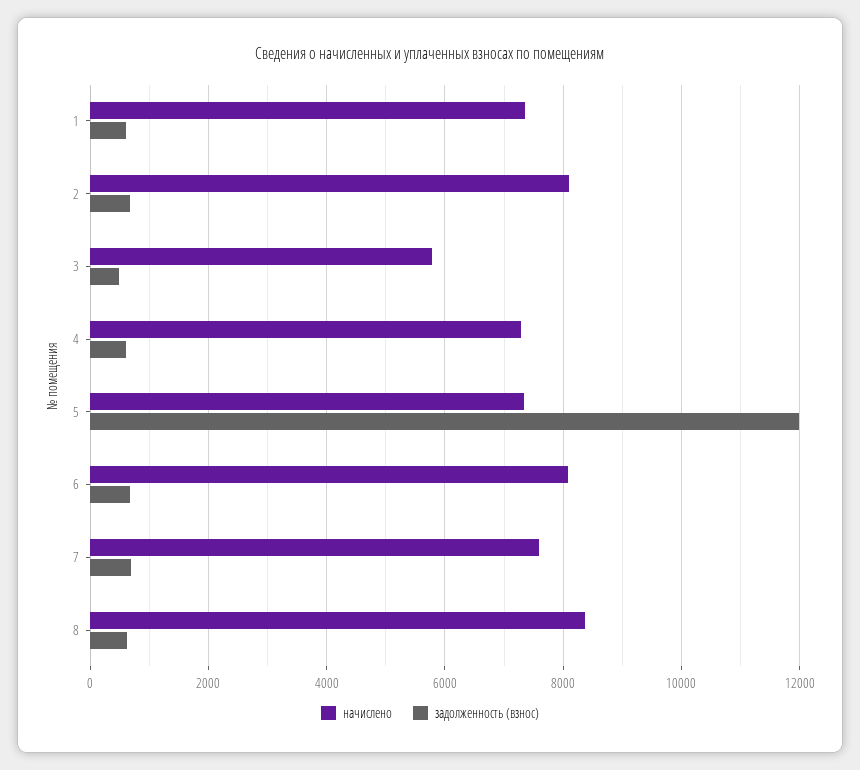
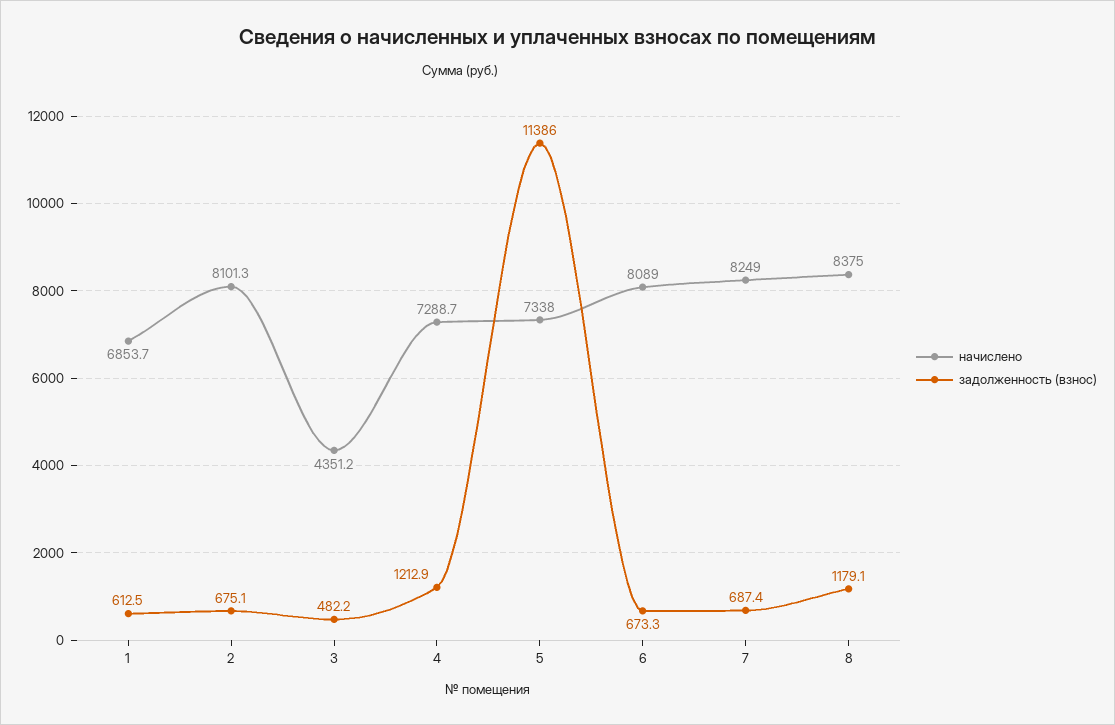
  {
    "начислено": {
-     "1": 7400,
+     "1": 6853.7,
      "2": 8101.3,
-     "3": 5800,
+     "3": 4351.2,
      "4": 7288.7,
      "5": 7338,
      "6": 8089,
-     "7": 7600,
+     "7": 8249,
      "8": 8375
    },
    "задолженность (взнос)": {
      "1": 612.5,
      "2": 675.1,
      "3": 482.2,
-     "4": 600,
+     "4": 1212.9,
-     "5": 12000,
+     "5": 11386,
      "6": 673.3,
      "7": 687.4,
-     "8": 600
+     "8": 1179.1
    }
  }

